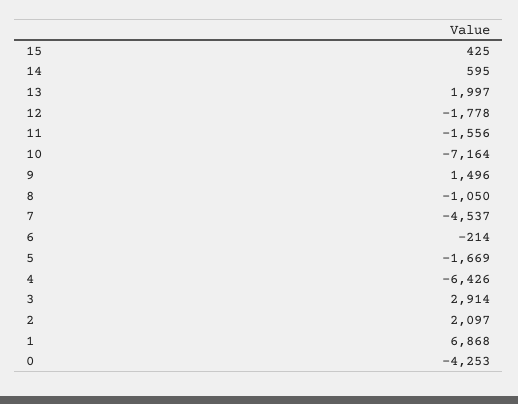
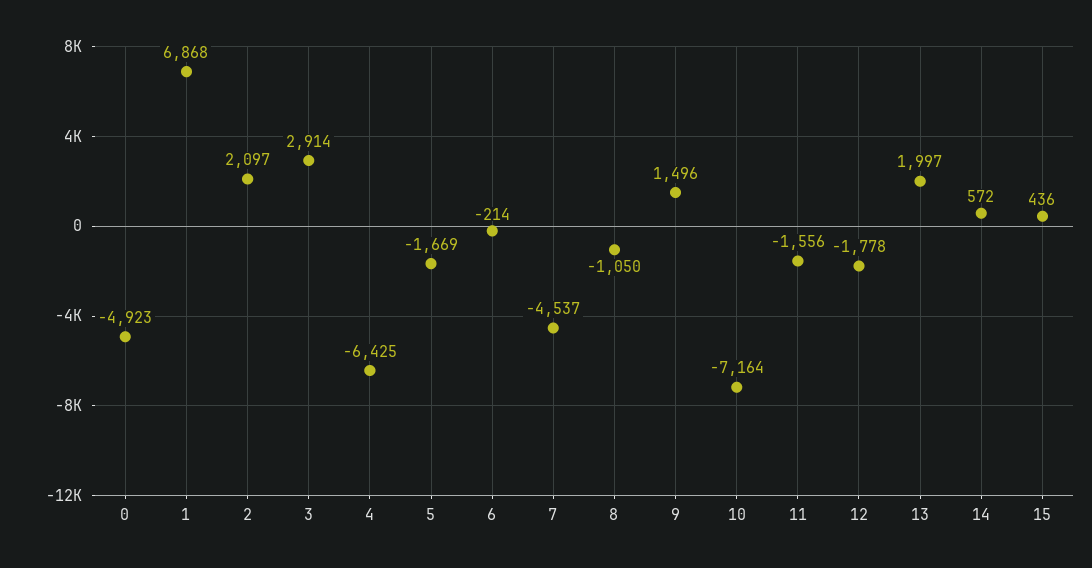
  {
-   "15": 425,
+   "15": 436,
-   "14": 595,
+   "14": 572,
    "13": 1997,
    "12": -1778,
    "11": -1556,
    "10": -7164,
    "9": 1496,
    "8": -1050,
    "7": -4537,
    "6": -214,
    "5": -1669,
-   "4": -6426,
+   "4": -6425,
    "3": 2914,
    "2": 2097,
    "1": 6868,
-   "0": -4253
+   "0": -4923
  }

